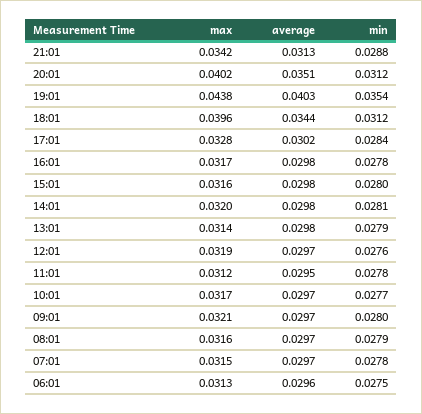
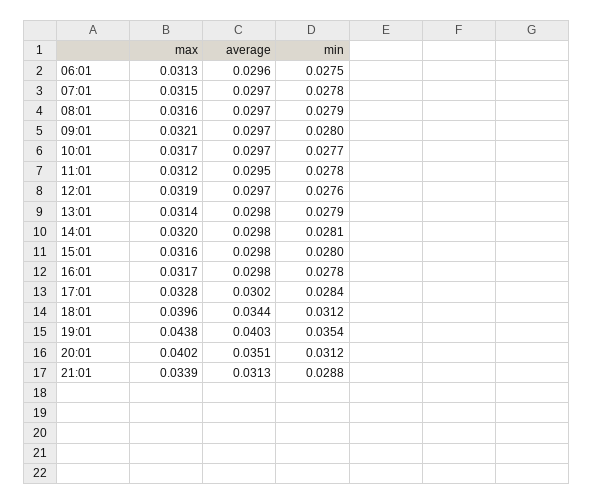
  {
    "max": {
-     "21:01": 0.0342,
+     "21:01": 0.0339,
      "20:01": 0.0402,
      "19:01": 0.0438,
      "18:01": 0.0396,
      "17:01": 0.0328,
      "16:01": 0.0317,
      "15:01": 0.0316,
      "14:01": 0.032,
      "13:01": 0.0314,
      "12:01": 0.0319,
      "11:01": 0.0312,
      "10:01": 0.0317,
      "09:01": 0.0321,
      "08:01": 0.0316,
      "07:01": 0.0315,
      "06:01": 0.0313
    },
    "average": {
      "21:01": 0.0313,
      "20:01": 0.0351,
      "19:01": 0.0403,
      "18:01": 0.0344,
      "17:01": 0.0302,
      "16:01": 0.0298,
      "15:01": 0.0298,
      "14:01": 0.0298,
      "13:01": 0.0298,
      "12:01": 0.0297,
      "11:01": 0.0295,
      "10:01": 0.0297,
      "09:01": 0.0297,
      "08:01": 0.0297,
      "07:01": 0.0297,
      "06:01": 0.0296
    },
    "min": {
      "21:01": 0.0288,
      "20:01": 0.0312,
      "19:01": 0.0354,
      "18:01": 0.0312,
      "17:01": 0.0284,
      "16:01": 0.0278,
      "15:01": 0.028,
      "14:01": 0.0281,
      "13:01": 0.0279,
      "12:01": 0.0276,
      "11:01": 0.0278,
      "10:01": 0.0277,
      "09:01": 0.028,
      "08:01": 0.0279,
      "07:01": 0.0278,
      "06:01": 0.0275
    }
  }

